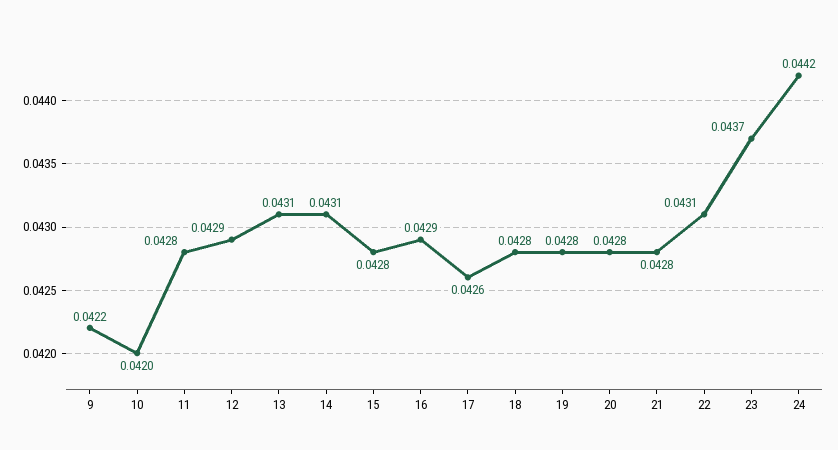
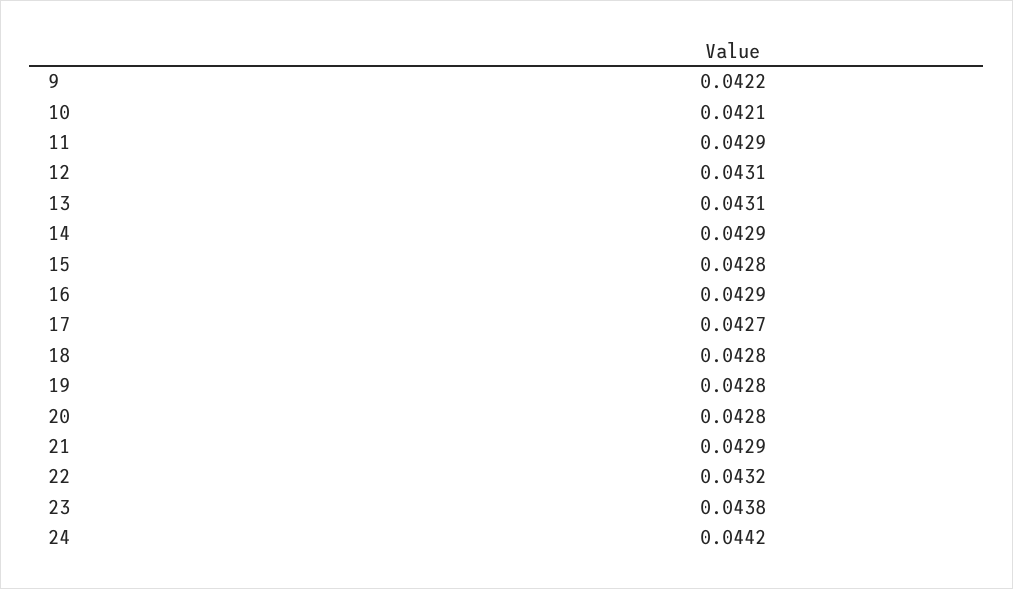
  {
    "9": 0.0422,
-   "10": 0.042,
+   "10": 0.0421,
-   "11": 0.0428,
+   "11": 0.0429,
-   "12": 0.0429,
+   "12": 0.0431,
    "13": 0.0431,
-   "14": 0.0431,
+   "14": 0.0429,
    "15": 0.0428,
    "16": 0.0429,
-   "17": 0.0426,
+   "17": 0.0427,
    "18": 0.0428,
    "19": 0.0428,
    "20": 0.0428,
-   "21": 0.0428,
+   "21": 0.0429,
-   "22": 0.0431,
+   "22": 0.0432,
-   "23": 0.0437,
+   "23": 0.0438,
    "24": 0.0442
  }

